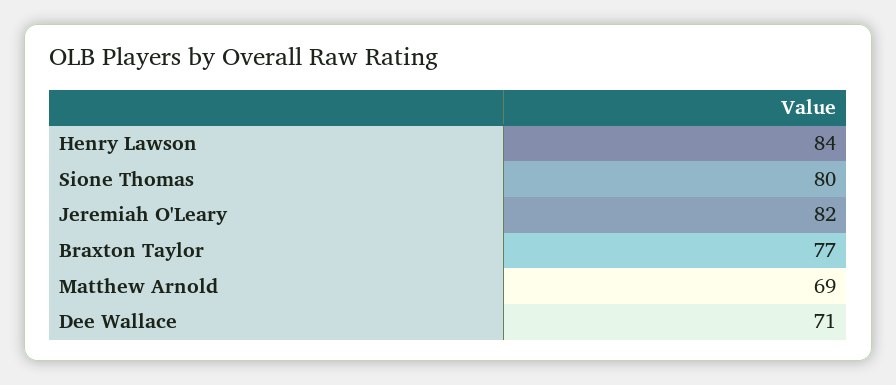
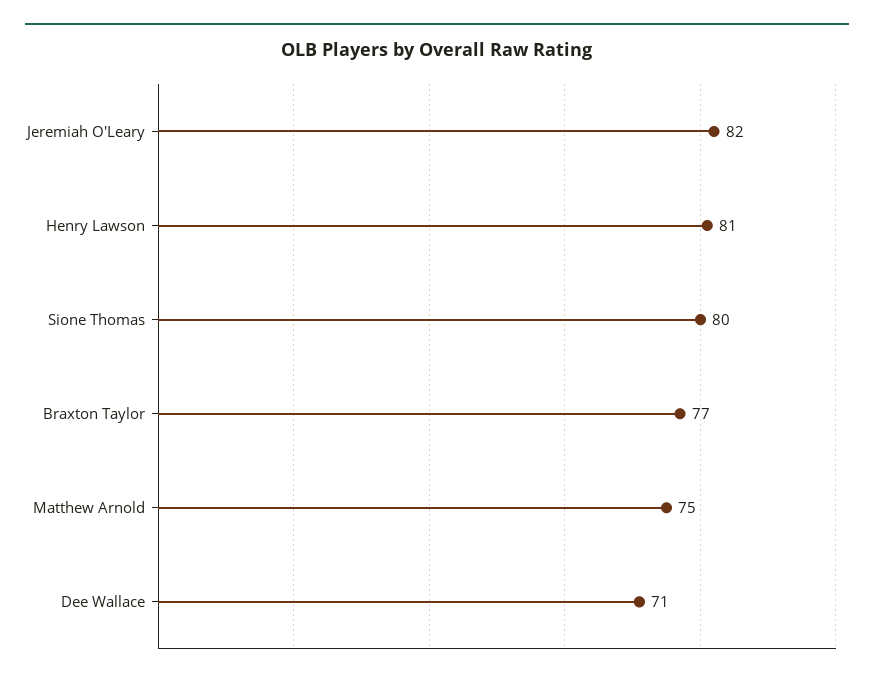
  {
-   "Henry Lawson": 84,
+   "Henry Lawson": 81,
    "Sione Thomas": 80,
    "Jeremiah O'Leary": 82,
    "Braxton Taylor": 77,
-   "Matthew Arnold": 69,
+   "Matthew Arnold": 75,
    "Dee Wallace": 71
  }

